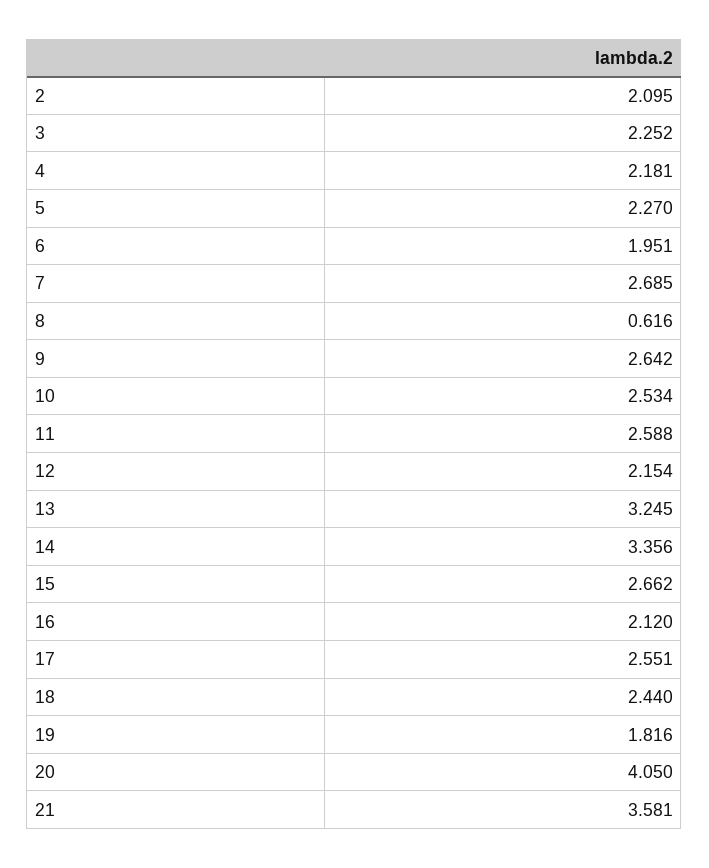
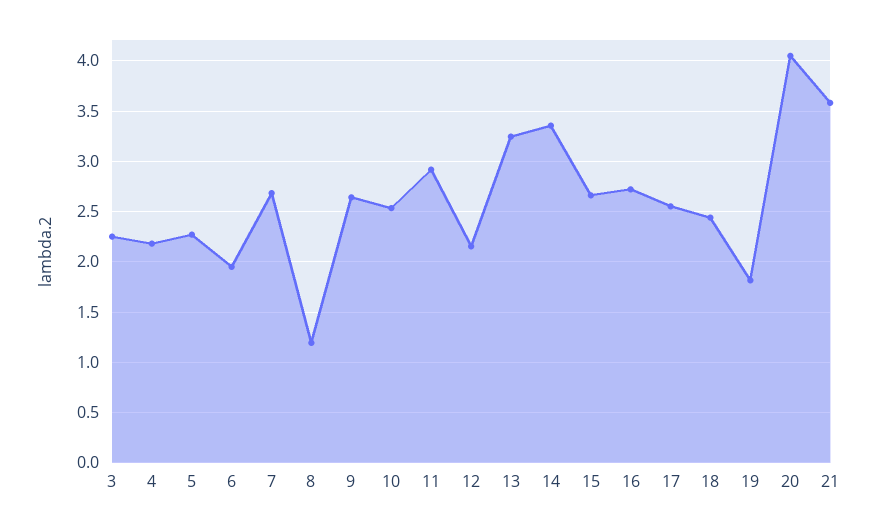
  {
-   "2": 2.095,
    "3": 2.252,
    "4": 2.181,
    "5": 2.27,
    "6": 1.951,
    "7": 2.685,
-   "8": 0.616,
+   "8": 1.2,
    "9": 2.642,
    "10": 2.534,
-   "11": 2.588,
+   "11": 2.9,
    "12": 2.154,
    "13": 3.245,
    "14": 3.356,
    "15": 2.662,
-   "16": 2.12,
+   "16": 2.7,
    "17": 2.551,
    "18": 2.44,
    "19": 1.816,
    "20": 4.05,
    "21": 3.581
  }

